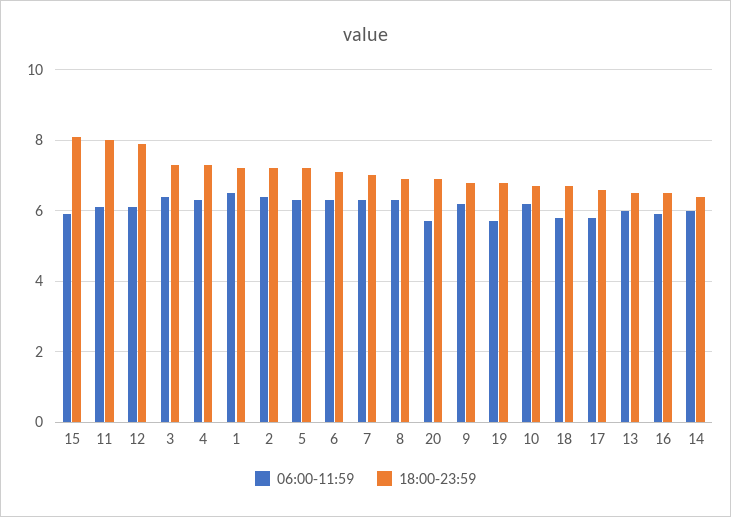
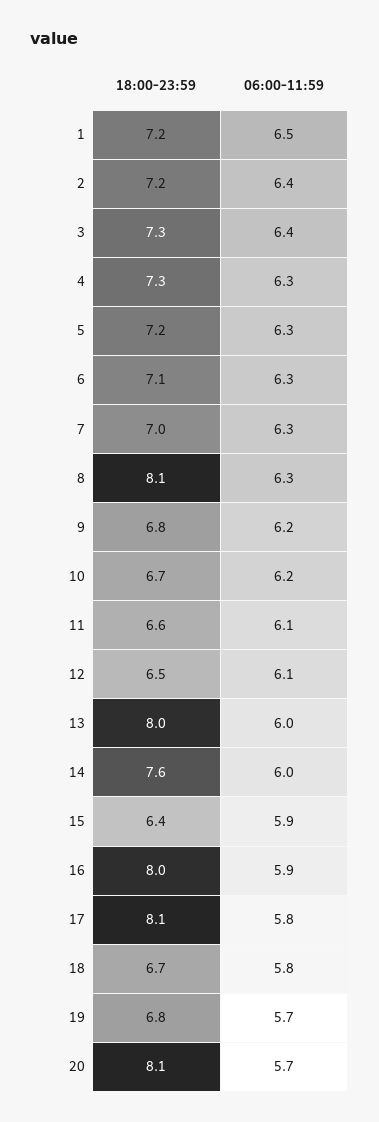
  {
    "06:00-11:59": {
      "15": 5.9,
      "11": 6.1,
      "12": 6.1,
      "3": 6.4,
      "4": 6.3,
      "1": 6.5,
      "2": 6.4,
      "5": 6.3,
      "6": 6.3,
      "7": 6.3,
      "8": 6.3,
      "20": 5.7,
      "9": 6.2,
      "19": 5.7,
      "10": 6.2,
      "18": 5.8,
      "17": 5.8,
      "13": 6,
      "16": 5.9,
      "14": 6
    },
    "18:00-23:59": {
-     "15": 8,
+     "15": 6.4,
-     "11": 8,
+     "11": 6.6,
-     "12": 8,
+     "12": 6.5,
      "3": 7.3,
      "4": 7.3,
      "1": 7.2,
      "2": 7.2,
      "5": 7.2,
      "6": 7.1,
      "7": 7,
-     "8": 7,
+     "8": 8.1,
-     "20": 7,
+     "20": 8.1,
      "9": 6.8,
      "19": 6.8,
      "10": 6.7,
      "18": 6.7,
-     "17": 6.5,
+     "17": 8.1,
-     "13": 6.5,
+     "13": 8,
-     "16": 6.5,
+     "16": 8,
-     "14": 6.5
+     "14": 7.6
    }
  }

